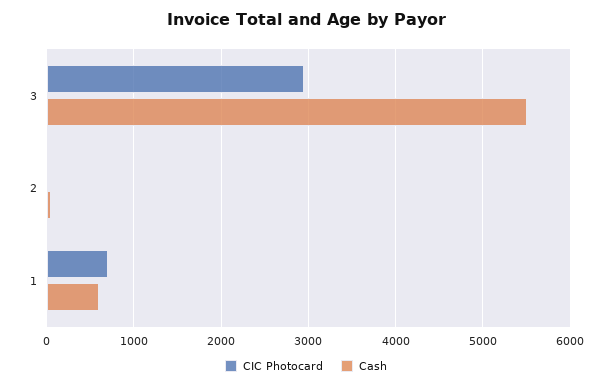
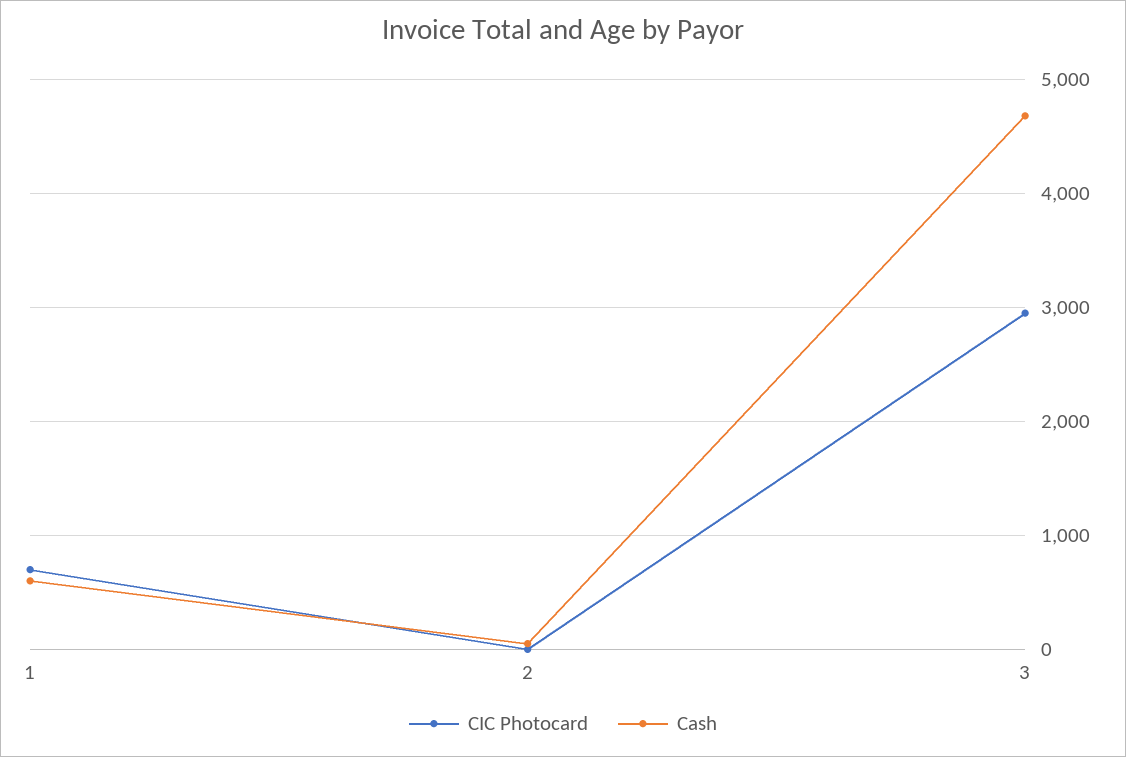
  {
    "CIC Photocard": {
      "3": 3000,
      "2": 0,
      "1": 700
    },
    "Cash": {
-     "3": 5500,
+     "3": 4700,
      "2": 100,
      "1": 600
    }
  }

